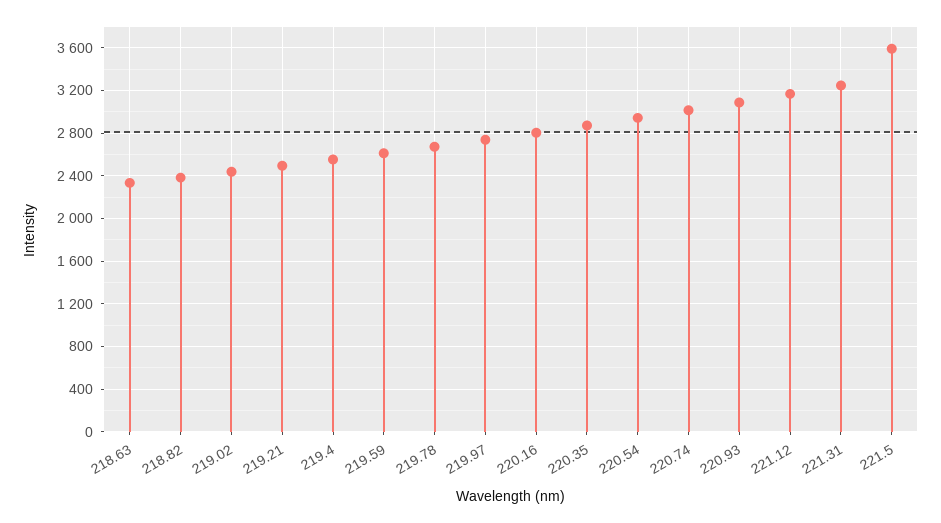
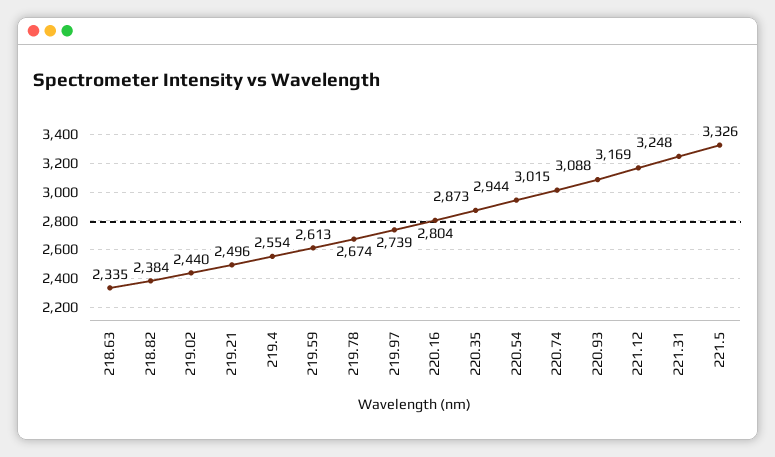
  {
    "218.63": 2335,
    "218.82": 2384,
    "219.02": 2440,
    "219.21": 2496,
    "219.4": 2554,
    "219.59": 2613,
    "219.78": 2674,
    "219.97": 2739,
    "220.16": 2804,
    "220.35": 2873,
    "220.54": 2944,
    "220.74": 3015,
    "220.93": 3088,
    "221.12": 3169,
    "221.31": 3248,
-   "221.5": 3600
+   "221.5": 3326
  }

